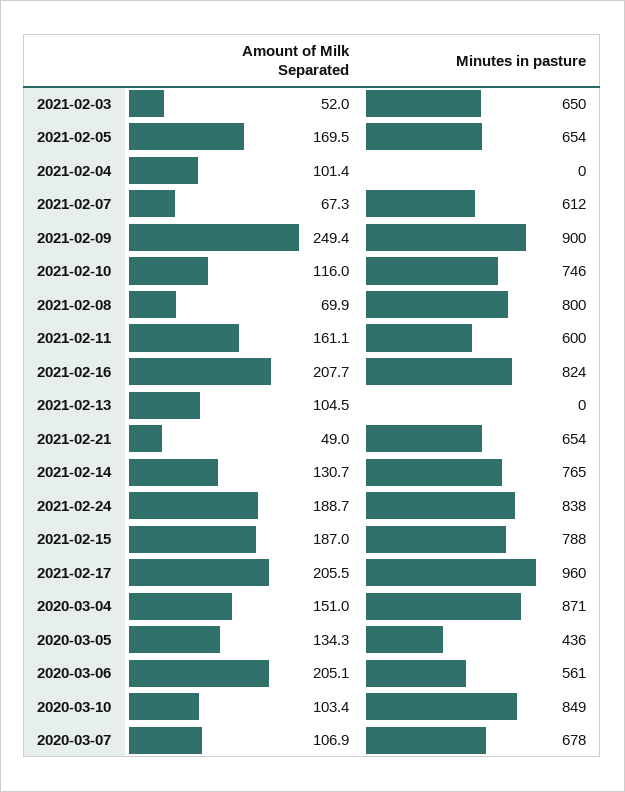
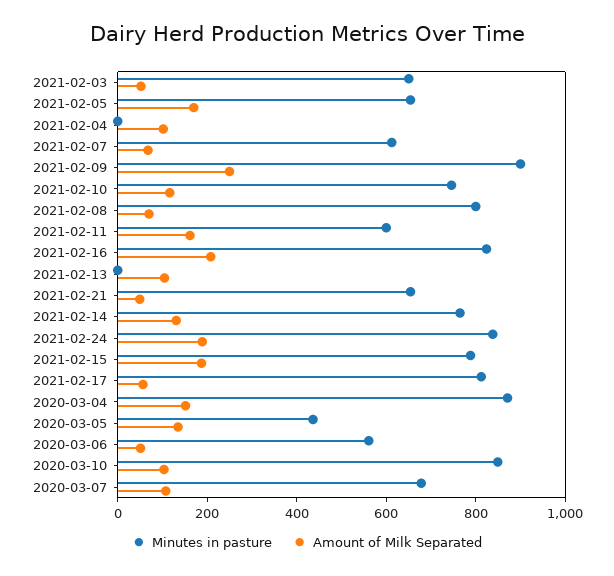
  {
    "Amount of Milk Separated": {
      "2021-02-03": 52,
      "2021-02-05": 169.5,
      "2021-02-04": 101.4,
      "2021-02-07": 67.3,
      "2021-02-09": 249.4,
      "2021-02-10": 116,
      "2021-02-08": 69.9,
      "2021-02-11": 161.1,
      "2021-02-16": 207.7,
      "2021-02-13": 104.5,
      "2021-02-21": 49,
      "2021-02-14": 130.7,
      "2021-02-24": 188.7,
      "2021-02-15": 187,
-     "2021-02-17": 205.5,
+     "2021-02-17": 50,
      "2020-03-04": 151,
      "2020-03-05": 134.3,
-     "2020-03-06": 205.1,
+     "2020-03-06": 50,
      "2020-03-10": 103.4,
      "2020-03-07": 106.9
    },
    "Minutes in pasture": {
      "2021-02-03": 650,
      "2021-02-05": 654,
      "2021-02-04": 0,
      "2021-02-07": 612,
      "2021-02-09": 900,
      "2021-02-10": 746,
      "2021-02-08": 800,
      "2021-02-11": 600,
      "2021-02-16": 824,
      "2021-02-13": 0,
      "2021-02-21": 654,
      "2021-02-14": 765,
      "2021-02-24": 838,
      "2021-02-15": 788,
-     "2021-02-17": 960,
+     "2021-02-17": 800,
      "2020-03-04": 871,
      "2020-03-05": 436,
      "2020-03-06": 561,
      "2020-03-10": 849,
      "2020-03-07": 678
    }
  }

